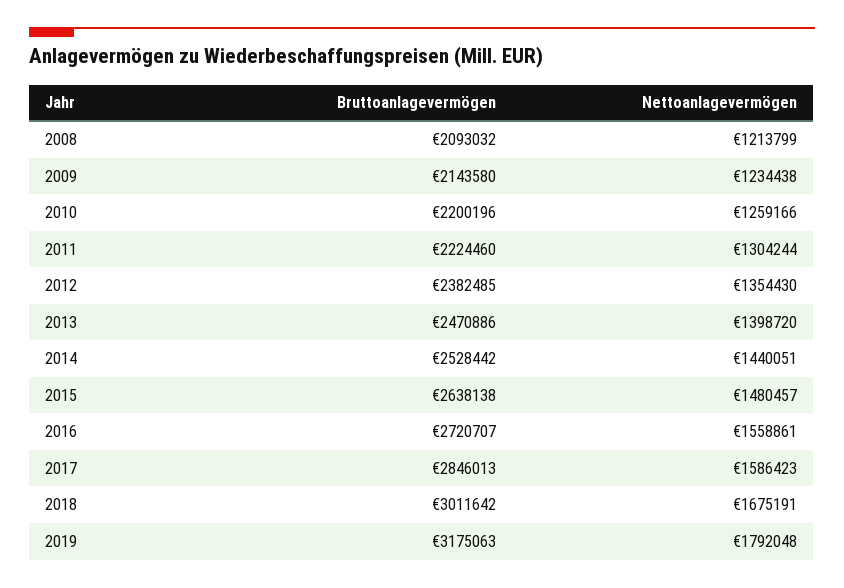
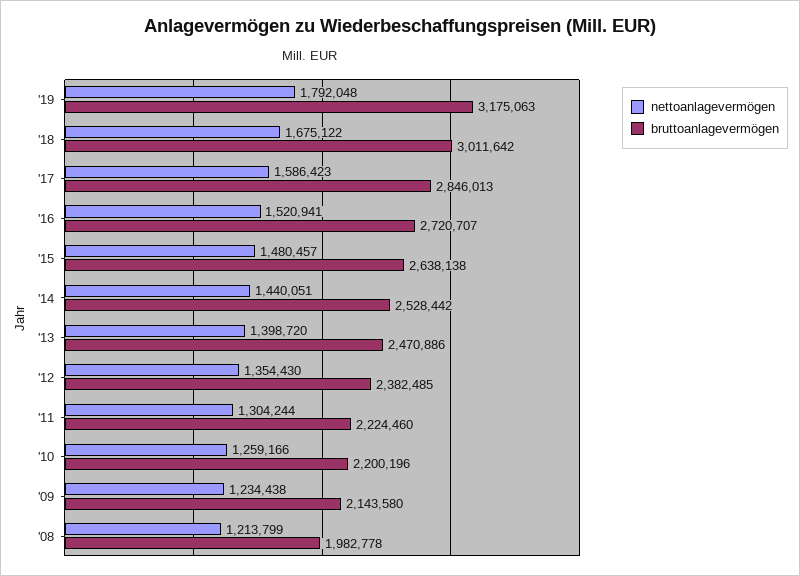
  {
    "Bruttoanlagevermögen": {
-     "2008": 2093032,
+     "2008": 1982778,
      "2009": 2143580,
      "2010": 2200196,
      "2011": 2224460,
      "2012": 2382485,
      "2013": 2470886,
      "2014": 2528442,
      "2015": 2638138,
      "2016": 2720707,
      "2017": 2846013,
      "2018": 3011642,
      "2019": 3175063
    },
    "Nettoanlagevermögen": {
      "2008": 1213799,
      "2009": 1234438,
      "2010": 1259166,
      "2011": 1304244,
      "2012": 1354430,
      "2013": 1398720,
      "2014": 1440051,
      "2015": 1480457,
-     "2016": 1558861,
+     "2016": 1520941,
      "2017": 1586423,
-     "2018": 1675191,
+     "2018": 1675122,
      "2019": 1792048
    }
  }

